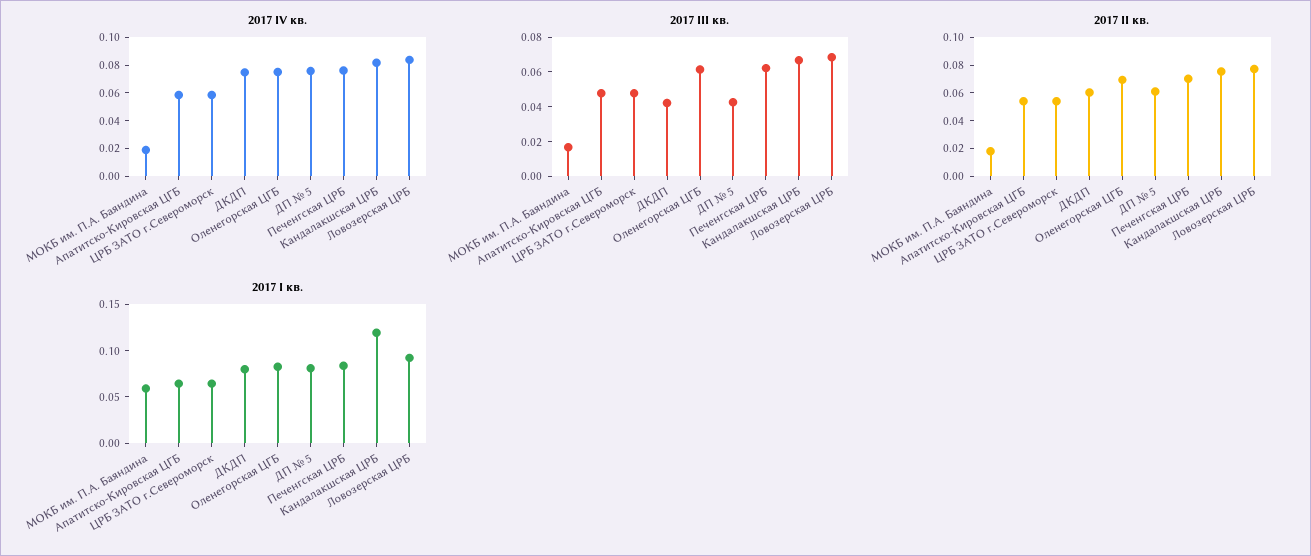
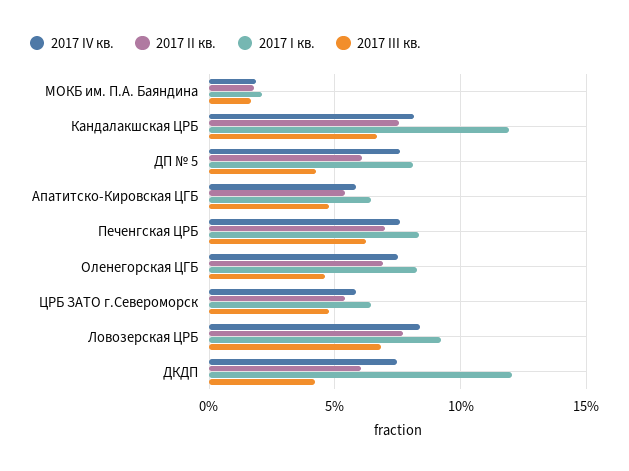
  {
    "2017 IV кв.": {
      "МОКБ им. П.А. Баяндина": 0.02,
      "Апатитско-Кировская ЦГБ": 0.06,
      "ЦРБ ЗАТО г.Североморск": 0.06,
      "ДКДП": 0.075,
      "Оленегорская ЦГБ": 0.075,
      "ДП № 5": 0.075,
      "Печенгская ЦРБ": 0.075,
      "Кандалакшская ЦРБ": 0.08,
      "Ловозерская ЦРБ": 0.085
    },
    "2017 III кв.": {
      "МОКБ им. П.А. Баяндина": 0.015,
      "Апатитско-Кировская ЦГБ": 0.05,
      "ЦРБ ЗАТО г.Североморск": 0.05,
      "ДКДП": 0.04,
-     "Оленегорская ЦГБ": 0.06,
+     "Оленегорская ЦГБ": 0.045,
      "ДП № 5": 0.045,
      "Печенгская ЦРБ": 0.06,
      "Кандалакшская ЦРБ": 0.065,
      "Ловозерская ЦРБ": 0.07
    },
    "2017 II кв.": {
      "МОКБ им. П.А. Баяндина": 0.02,
      "Апатитско-Кировская ЦГБ": 0.055,
      "ЦРБ ЗАТО г.Североморск": 0.055,
      "ДКДП": 0.06,
      "Оленегорская ЦГБ": 0.07,
      "ДП № 5": 0.06,
      "Печенгская ЦРБ": 0.07,
      "Кандалакшская ЦРБ": 0.075,
      "Ловозерская ЦРБ": 0.075
    },
    "2017 I кв.": {
-     "МОКБ им. П.А. Баяндина": 0.06,
+     "МОКБ им. П.А. Баяндина": 0.02,
      "Апатитско-Кировская ЦГБ": 0.065,
      "ЦРБ ЗАТО г.Североморск": 0.065,
-     "ДКДП": 0.08,
+     "ДКДП": 0.12,
      "Оленегорская ЦГБ": 0.085,
      "ДП № 5": 0.08,
      "Печенгская ЦРБ": 0.085,
      "Кандалакшская ЦРБ": 0.12,
      "Ловозерская ЦРБ": 0.09
    }
  }

